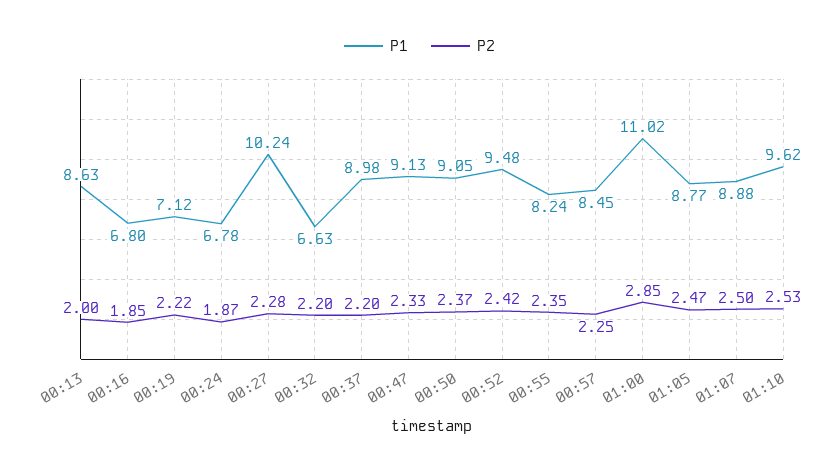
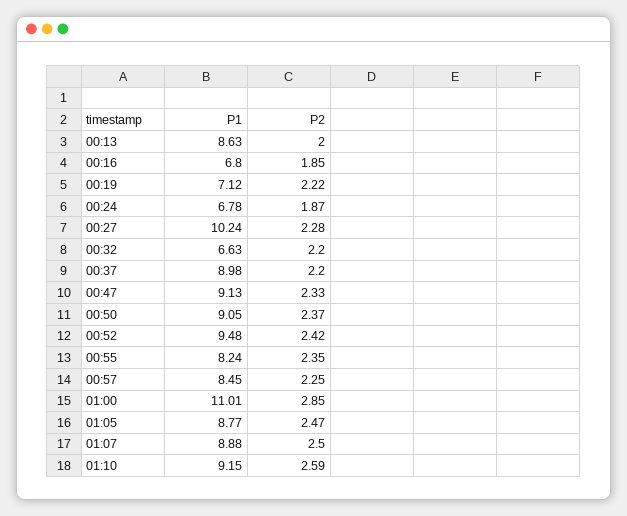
  {
    "P1": {
      "00:13": 8.63,
      "00:16": 6.8,
      "00:19": 7.12,
      "00:24": 6.78,
      "00:27": 10.24,
      "00:32": 6.63,
      "00:37": 8.98,
      "00:47": 9.13,
      "00:50": 9.05,
      "00:52": 9.48,
      "00:55": 8.24,
      "00:57": 8.45,
-     "01:00": 11.02,
+     "01:00": 11.01,
      "01:05": 8.77,
      "01:07": 8.88,
-     "01:10": 9.62
+     "01:10": 9.15
    },
    "P2": {
      "00:13": 2,
      "00:16": 1.85,
      "00:19": 2.22,
      "00:24": 1.87,
      "00:27": 2.28,
      "00:32": 2.2,
      "00:37": 2.2,
      "00:47": 2.33,
      "00:50": 2.37,
      "00:52": 2.42,
      "00:55": 2.35,
      "00:57": 2.25,
      "01:00": 2.85,
      "01:05": 2.47,
      "01:07": 2.5,
-     "01:10": 2.53
+     "01:10": 2.59
    }
  }

